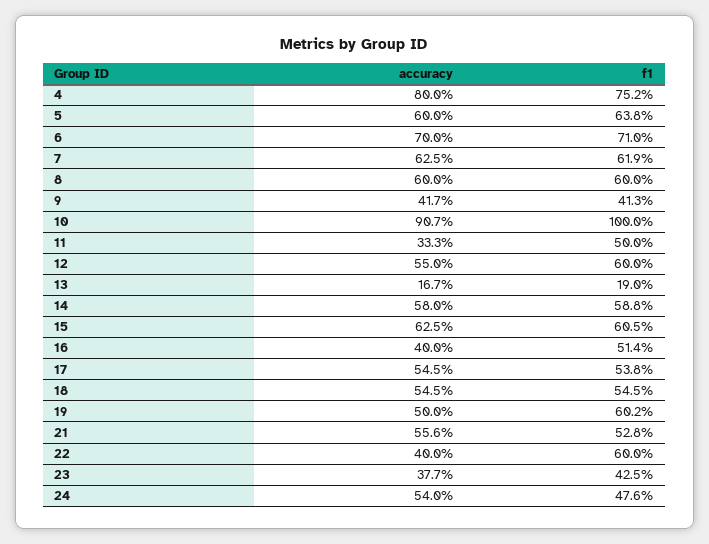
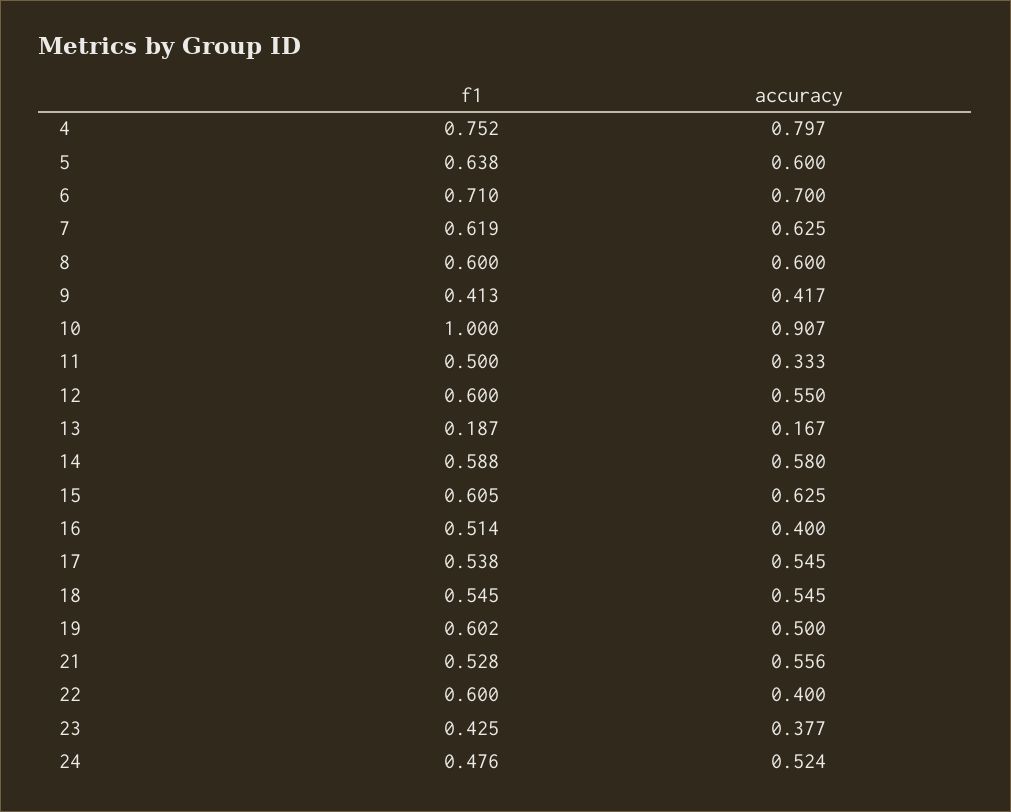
  {
    "accuracy": {
-     "4": 0.8,
+     "4": 0.797,
      "5": 0.6,
      "6": 0.7,
      "7": 0.625,
      "8": 0.6,
      "9": 0.417,
      "10": 0.907,
      "11": 0.333,
      "12": 0.55,
      "13": 0.167,
      "14": 0.58,
      "15": 0.625,
      "16": 0.4,
      "17": 0.545,
      "18": 0.545,
      "19": 0.5,
      "21": 0.556,
      "22": 0.4,
      "23": 0.377,
-     "24": 0.54
+     "24": 0.524
    },
    "f1": {
      "4": 0.752,
      "5": 0.638,
      "6": 0.71,
      "7": 0.619,
      "8": 0.6,
      "9": 0.413,
      "10": 1,
      "11": 0.5,
      "12": 0.6,
-     "13": 0.19,
+     "13": 0.187,
      "14": 0.588,
      "15": 0.605,
      "16": 0.514,
      "17": 0.538,
      "18": 0.545,
      "19": 0.602,
      "21": 0.528,
      "22": 0.6,
      "23": 0.425,
      "24": 0.476
    }
  }

